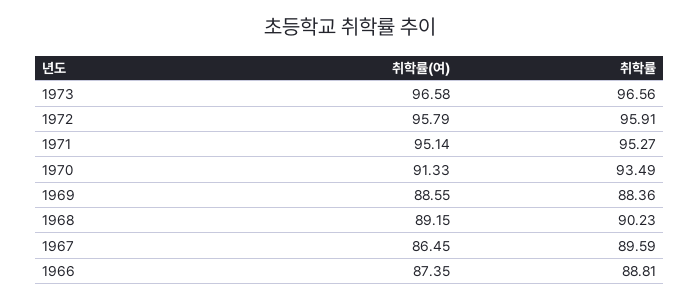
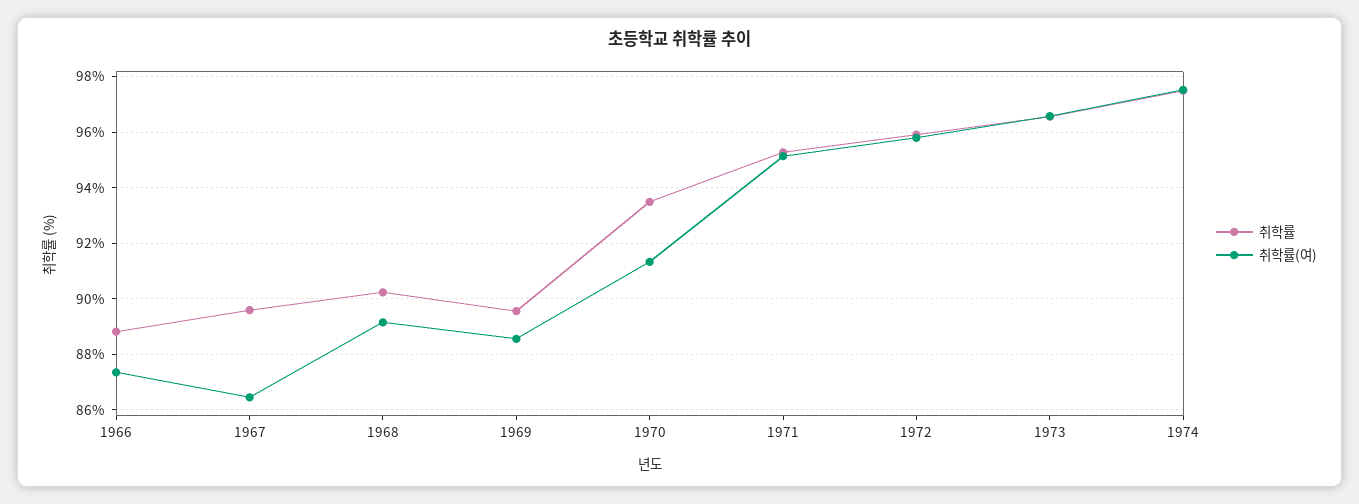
  {
    "취학률(여)": {
      "1973": 96.58,
      "1972": 95.79,
      "1971": 95.14,
      "1970": 91.33,
      "1969": 88.55,
      "1968": 89.15,
      "1967": 86.45,
-     "1966": 87.35
+     "1966": 87.35,
+     "1974": 97.5
    },
    "취학률": {
      "1973": 96.56,
      "1972": 95.91,
      "1971": 95.27,
      "1970": 93.49,
-     "1969": 88.36,
+     "1969": 89.5,
      "1968": 90.23,
      "1967": 89.59,
-     "1966": 88.81
+     "1966": 88.81,
+     "1974": 97.5
    }
  }

